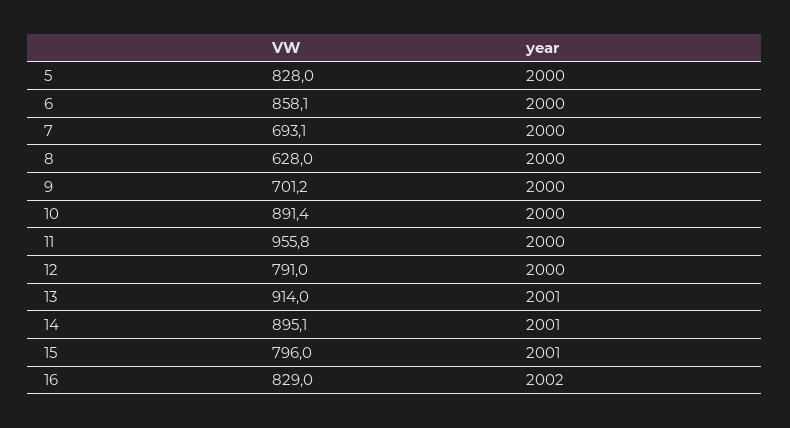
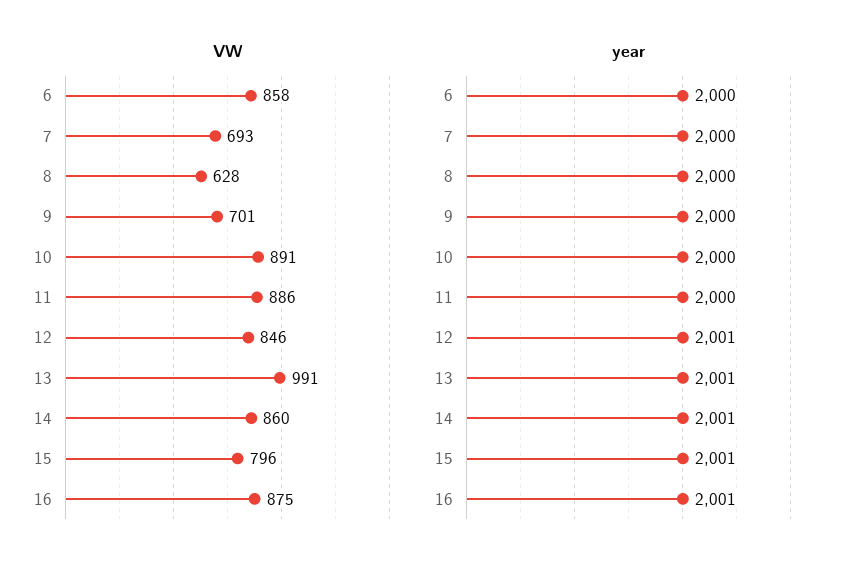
  {
    "VW": {
-     "5": 828,
      "6": 858.1,
      "7": 693.1,
      "8": 628,
      "9": 701.2,
      "10": 891.4,
-     "11": 955.8,
+     "11": 886,
-     "12": 791,
+     "12": 846,
-     "13": 914,
+     "13": 991,
-     "14": 895.1,
+     "14": 860,
      "15": 796,
-     "16": 829
+     "16": 875
    },
    "year": {
-     "5": 2000,
      "6": 2000,
      "7": 2000,
      "8": 2000,
      "9": 2000,
      "10": 2000,
      "11": 2000,
-     "12": 2000,
+     "12": 2001,
      "13": 2001,
      "14": 2001,
      "15": 2001,
-     "16": 2002
+     "16": 2001
    }
  }

